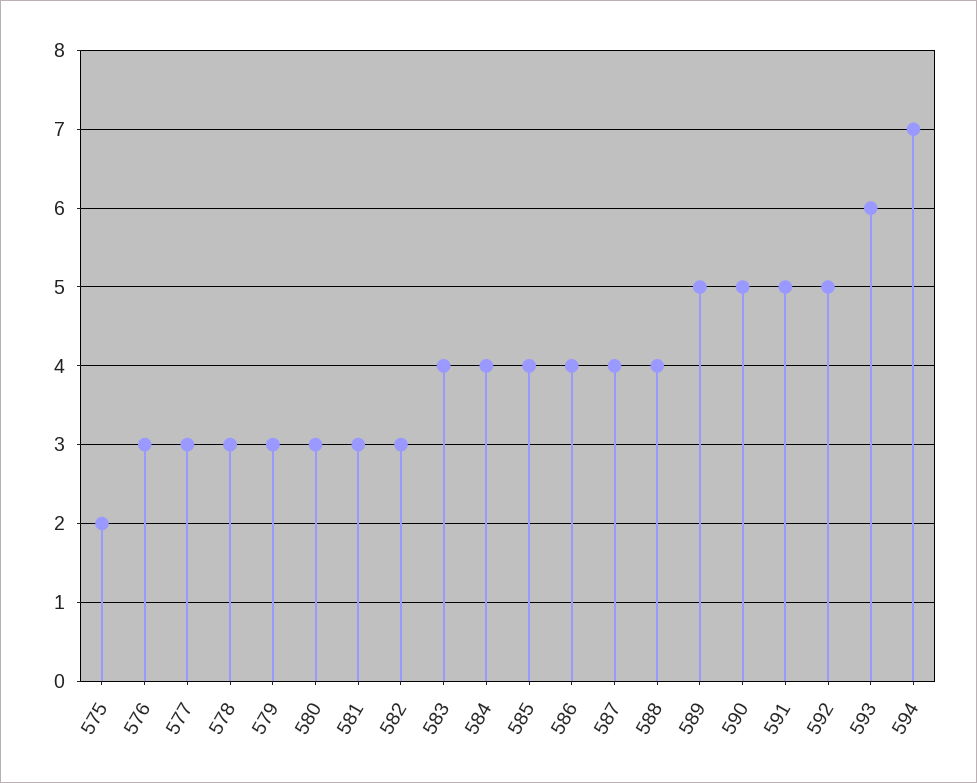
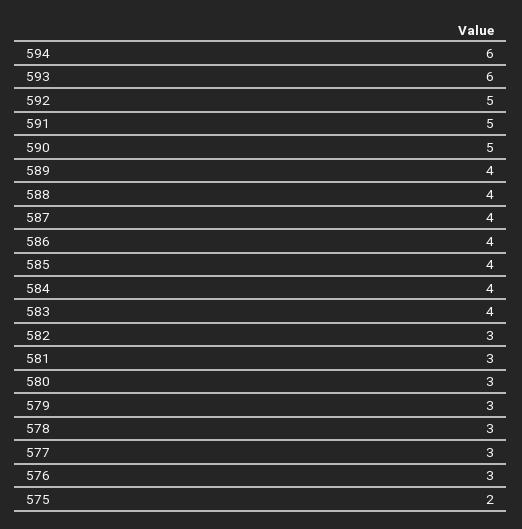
  {
    "575": 2,
    "576": 3,
    "577": 3,
    "578": 3,
    "579": 3,
    "580": 3,
    "581": 3,
    "582": 3,
    "583": 4,
    "584": 4,
    "585": 4,
    "586": 4,
    "587": 4,
    "588": 4,
-   "589": 5,
+   "589": 4,
    "590": 5,
    "591": 5,
    "592": 5,
    "593": 6,
-   "594": 7
+   "594": 6
  }

